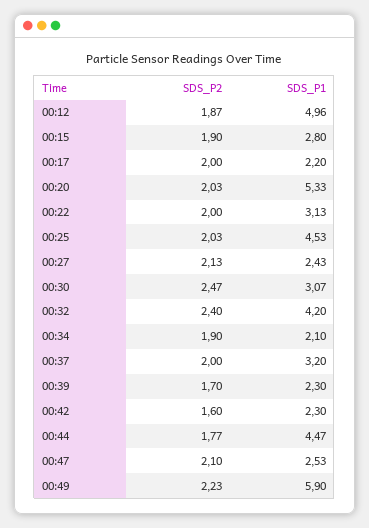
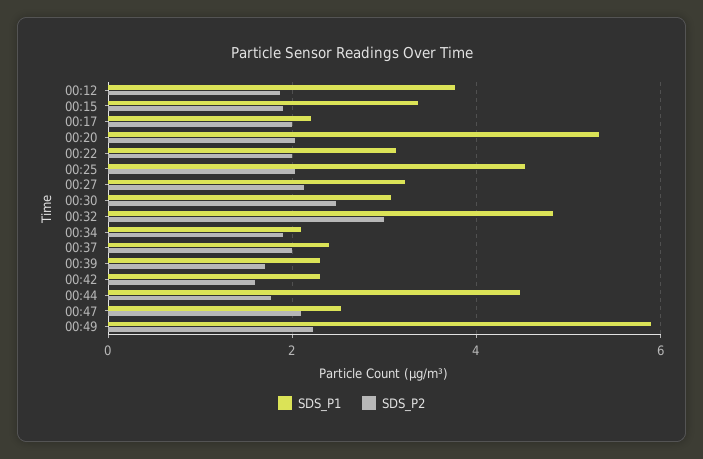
  {
    "SDS_P2": {
      "00:12": 1.87,
      "00:15": 1.9,
      "00:17": 2,
      "00:20": 2.03,
      "00:22": 2,
      "00:25": 2.03,
      "00:27": 2.13,
      "00:30": 2.47,
-     "00:32": 2.4,
+     "00:32": 3,
      "00:34": 1.9,
      "00:37": 2,
      "00:39": 1.7,
      "00:42": 1.6,
      "00:44": 1.77,
      "00:47": 2.1,
      "00:49": 2.23
    },
    "SDS_P1": {
-     "00:12": 4.96,
+     "00:12": 3.8,
-     "00:15": 2.8,
+     "00:15": 3.4,
      "00:17": 2.2,
      "00:20": 5.33,
      "00:22": 3.13,
      "00:25": 4.53,
-     "00:27": 2.43,
+     "00:27": 3.2,
      "00:30": 3.07,
-     "00:32": 4.2,
+     "00:32": 4.8,
      "00:34": 2.1,
-     "00:37": 3.2,
+     "00:37": 2.4,
      "00:39": 2.3,
      "00:42": 2.3,
      "00:44": 4.47,
      "00:47": 2.53,
      "00:49": 5.9
    }
  }

